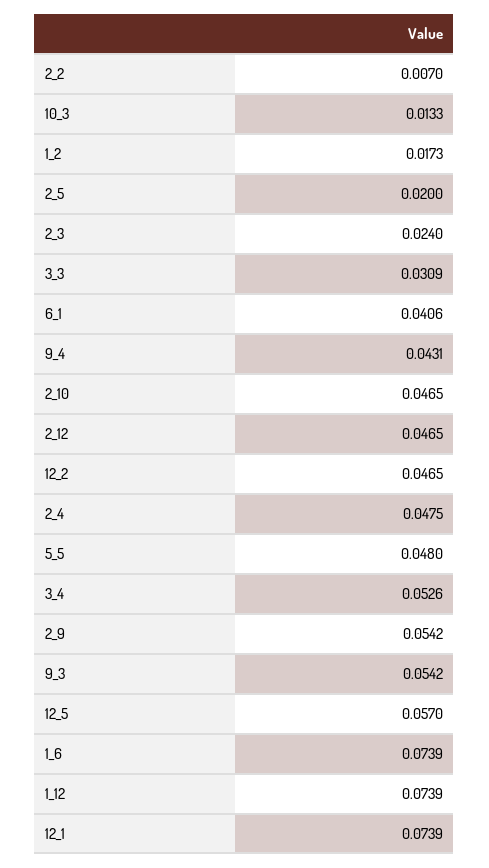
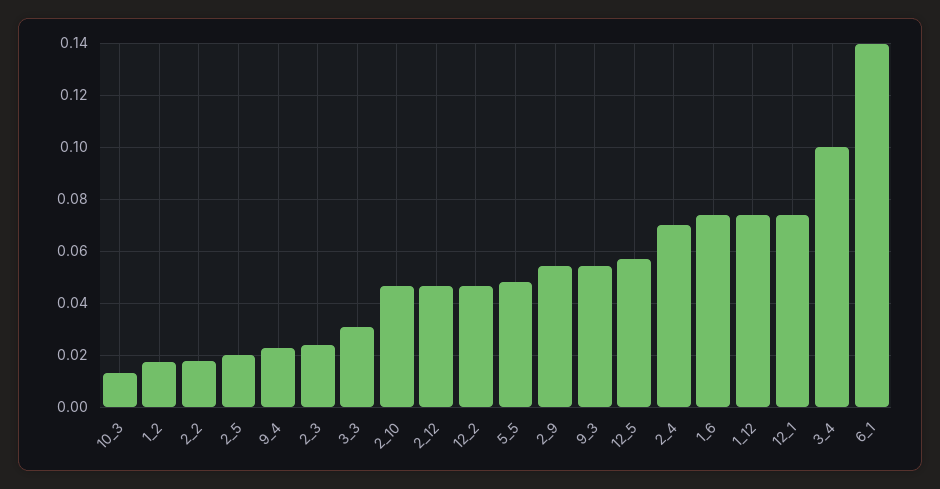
  {
-   "2_2": 0.007,
+   "2_2": 0.0175,
    "10_3": 0.0133,
    "1_2": 0.0173,
    "2_5": 0.02,
    "2_3": 0.024,
    "3_3": 0.0309,
-   "6_1": 0.0406,
+   "6_1": 0.14,
-   "9_4": 0.0431,
+   "9_4": 0.0225,
    "2_10": 0.0465,
    "2_12": 0.0465,
    "12_2": 0.0465,
-   "2_4": 0.0475,
+   "2_4": 0.07,
    "5_5": 0.048,
-   "3_4": 0.0526,
+   "3_4": 0.1,
    "2_9": 0.0542,
    "9_3": 0.0542,
    "12_5": 0.057,
    "1_6": 0.0739,
    "1_12": 0.0739,
    "12_1": 0.0739
  }

